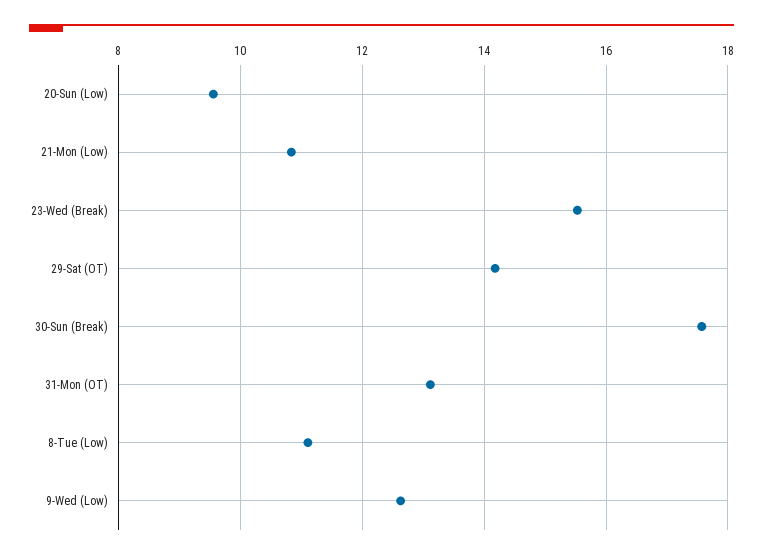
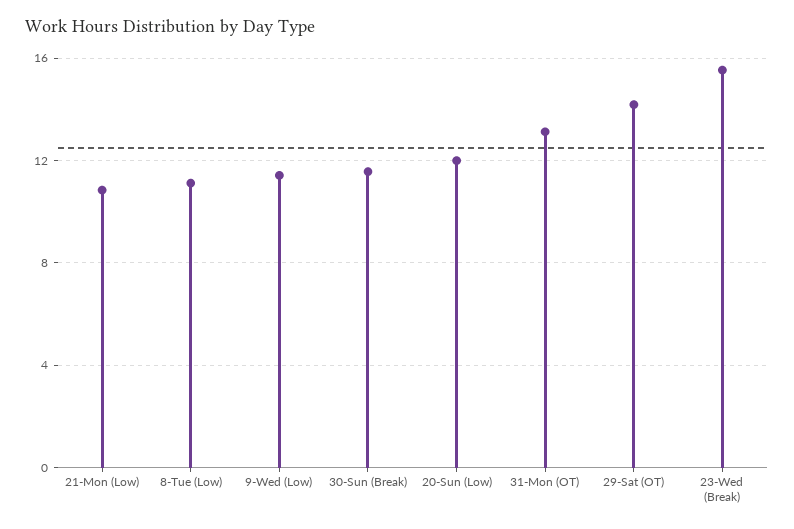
  {
-   "20-Sun (Low)": 9.6,
+   "20-Sun (Low)": 12,
    "21-Mon (Low)": 10.8,
    "23-Wed (Break)": 15.6,
    "29-Sat (OT)": 14.2,
-   "30-Sun (Break)": 17.6,
+   "30-Sun (Break)": 11.5,
    "31-Mon (OT)": 13.2,
    "8-Tue (Low)": 11.2,
-   "9-Wed (Low)": 12.6
+   "9-Wed (Low)": 11.5
  }

